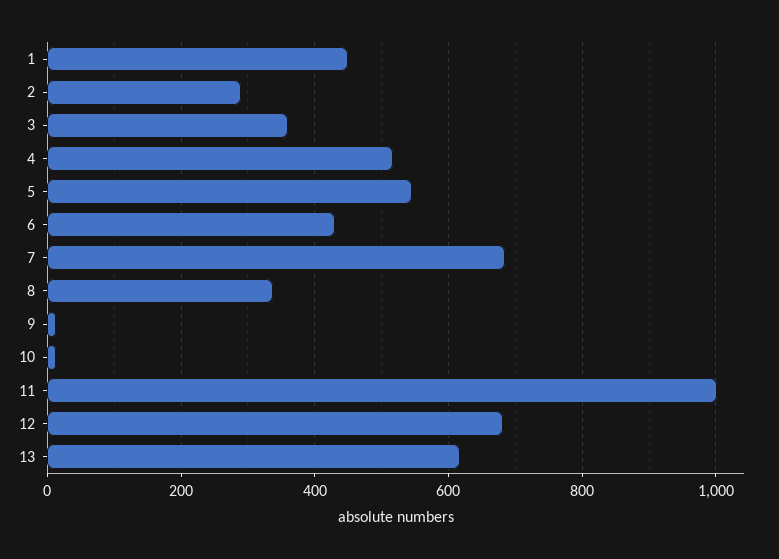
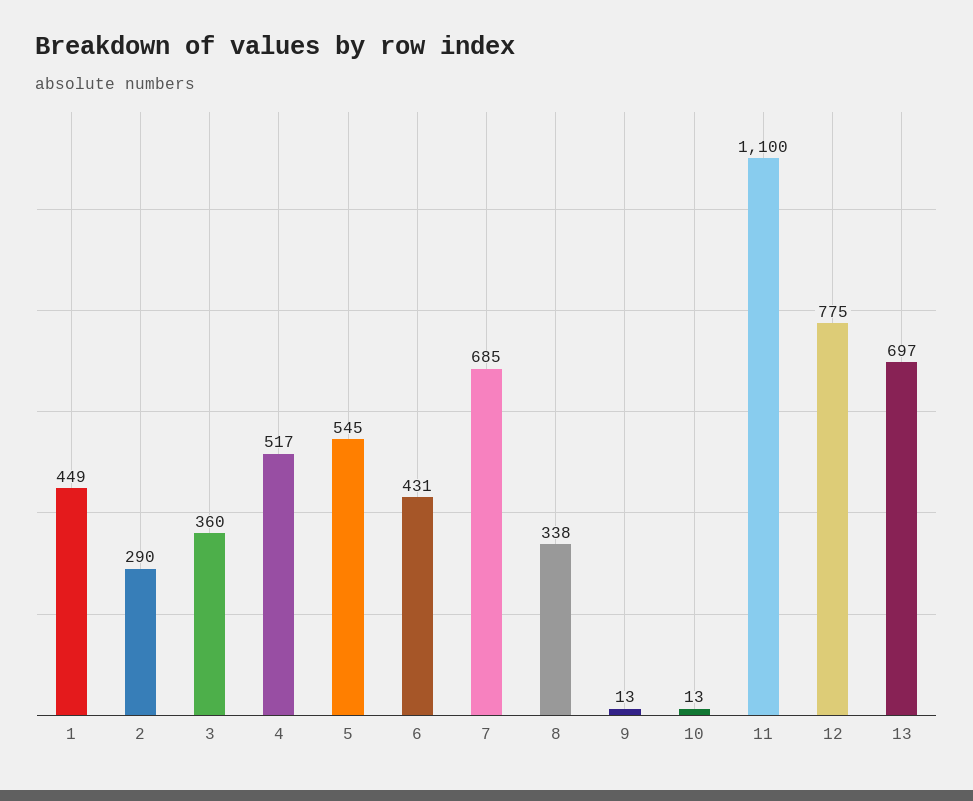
  {
    "1": 449,
    "2": 290,
    "3": 360,
    "4": 517,
    "5": 545,
    "6": 431,
    "7": 685,
    "8": 338,
    "9": 13,
    "10": 13,
-   "11": 1000,
+   "11": 1100,
-   "12": 680,
+   "12": 775,
-   "13": 620
+   "13": 697
  }

